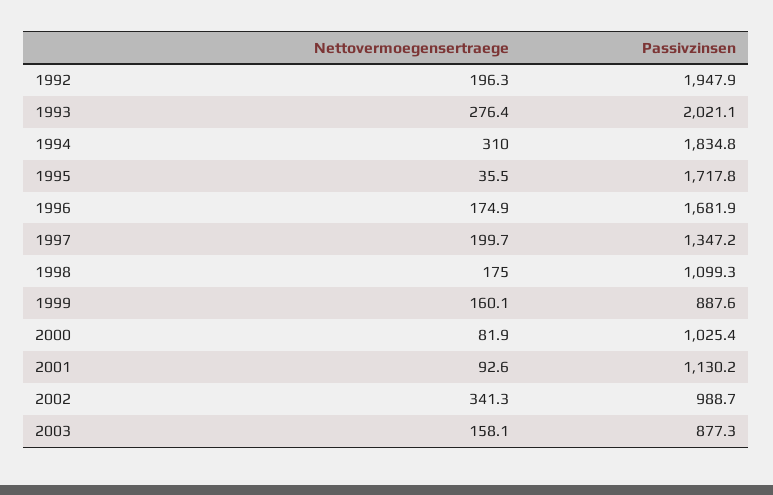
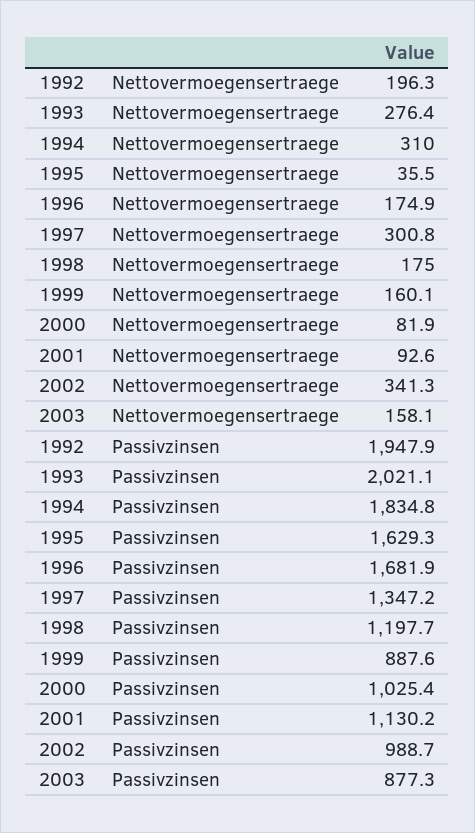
  {
    "Nettovermoegensertraege": {
      "1992": 196.3,
      "1993": 276.4,
      "1994": 310,
      "1995": 35.5,
      "1996": 174.9,
-     "1997": 199.7,
+     "1997": 300.8,
      "1998": 175,
      "1999": 160.1,
      "2000": 81.9,
      "2001": 92.6,
      "2002": 341.3,
      "2003": 158.1
    },
    "Passivzinsen": {
      "1992": 1947.9,
      "1993": 2021.1,
      "1994": 1834.8,
-     "1995": 1717.8,
+     "1995": 1629.3,
      "1996": 1681.9,
      "1997": 1347.2,
-     "1998": 1099.3,
+     "1998": 1197.7,
      "1999": 887.6,
      "2000": 1025.4,
      "2001": 1130.2,
      "2002": 988.7,
      "2003": 877.3
    }
  }

